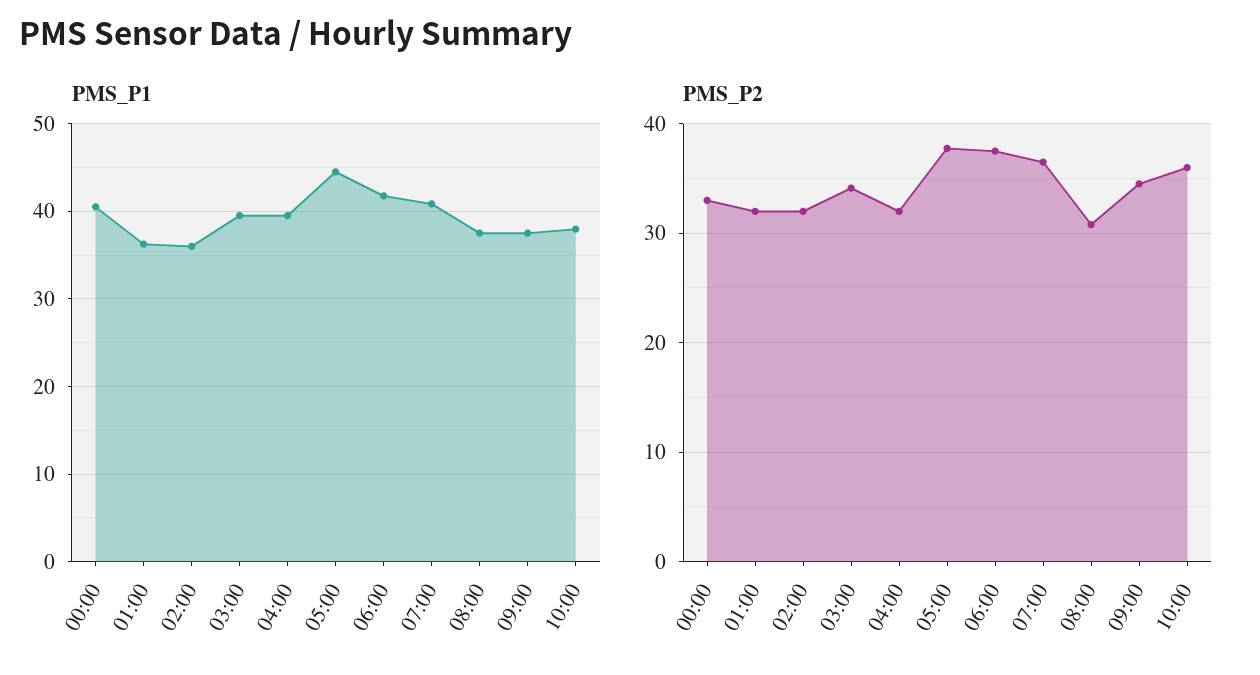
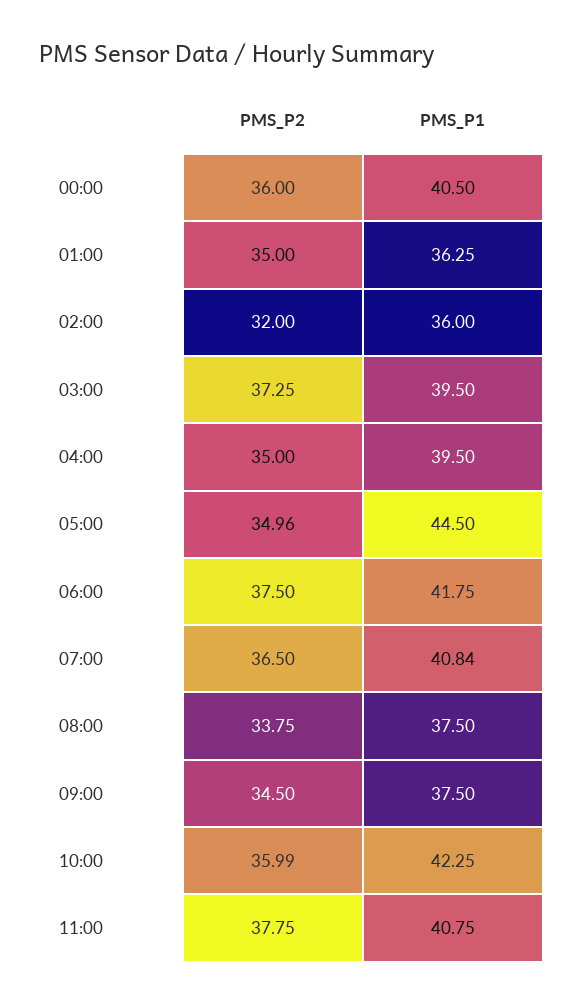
  {
    "PMS_P1": {
      "00:00": 40.5,
      "01:00": 36.25,
      "02:00": 36,
      "03:00": 39.5,
      "04:00": 39.5,
      "05:00": 44.5,
      "06:00": 41.75,
      "07:00": 40.84,
      "08:00": 37.5,
      "09:00": 37.5,
-     "10:00": 38
+     "10:00": 42.25,
+     "11:00": 40.75
    },
    "PMS_P2": {
-     "00:00": 33,
+     "00:00": 36,
-     "01:00": 32,
+     "01:00": 35,
      "02:00": 32,
-     "03:00": 34,
+     "03:00": 37.25,
-     "04:00": 32,
+     "04:00": 35,
-     "05:00": 38,
+     "05:00": 34.96,
      "06:00": 37.5,
      "07:00": 36.5,
-     "08:00": 31,
+     "08:00": 33.75,
      "09:00": 34.5,
-     "10:00": 35.99
+     "10:00": 35.99,
+     "11:00": 37.75
    }
  }

